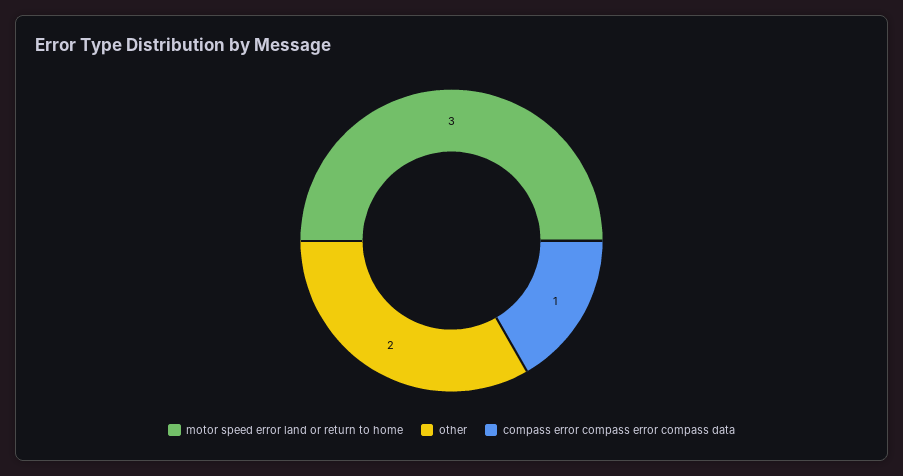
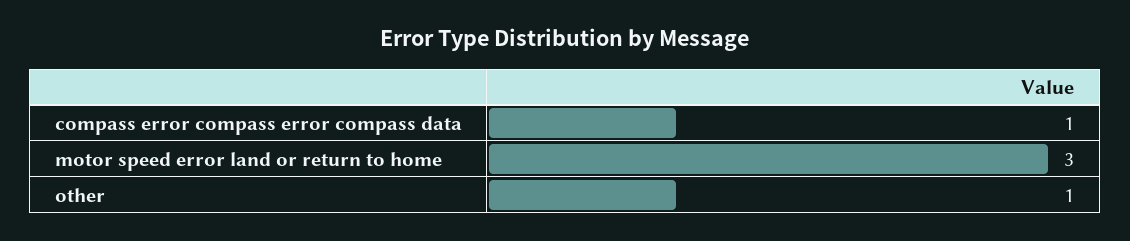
  {
    "motor speed error land or return to home": 3,
-   "other": 2,
+   "other": 1,
    "compass error compass error compass data": 1
  }

